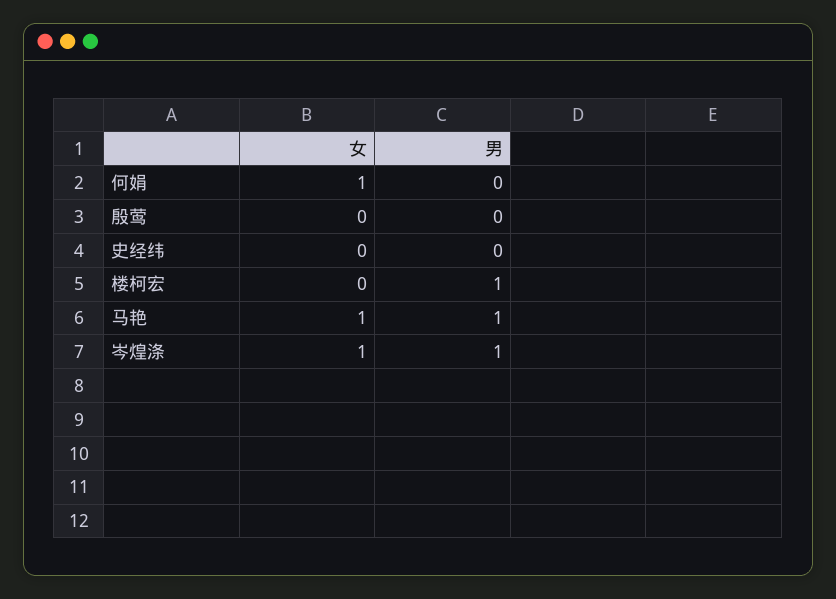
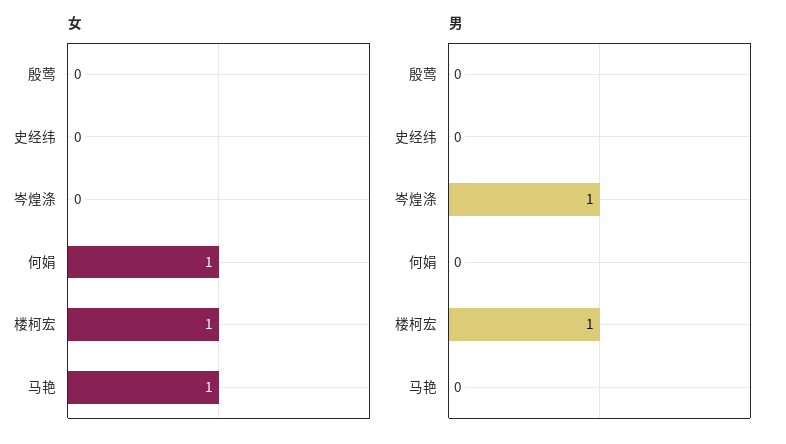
  {
    "女": {
      "何娟": 1,
      "殷莺": 0,
      "史经纬": 0,
-     "楼柯宏": 0,
+     "楼柯宏": 1,
      "马艳": 1,
-     "岑煌涤": 1
+     "岑煌涤": 0
    },
    "男": {
      "何娟": 0,
      "殷莺": 0,
      "史经纬": 0,
      "楼柯宏": 1,
-     "马艳": 1,
+     "马艳": 0,
      "岑煌涤": 1
    }
  }

